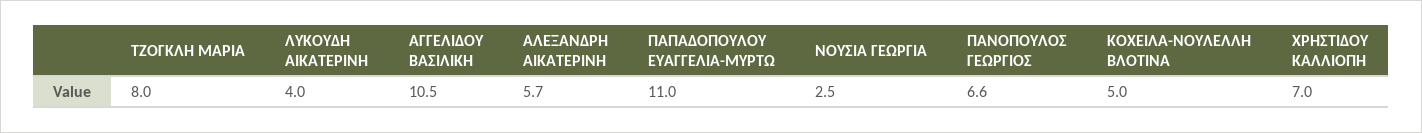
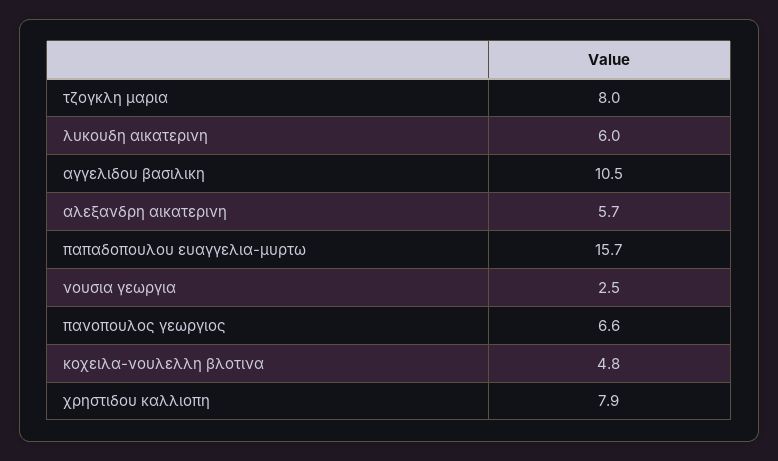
  {
    "ΤΖΟΓΚΛΗ ΜΑΡΙΑ": 8,
-   "ΛΥΚΟΥΔΗ ΑΙΚΑΤΕΡΙΝΗ": 4,
+   "ΛΥΚΟΥΔΗ ΑΙΚΑΤΕΡΙΝΗ": 6,
    "ΑΓΓΕΛΙΔΟΥ ΒΑΣΙΛΙΚΗ": 10.5,
    "ΑΛΕΞΑΝΔΡΗ ΑΙΚΑΤΕΡΙΝΗ": 5.7,
-   "ΠΑΠΑΔΟΠΟΥΛΟΥ ΕΥΑΓΓΕΛΙΑ-ΜΥΡΤΩ": 11,
+   "ΠΑΠΑΔΟΠΟΥΛΟΥ ΕΥΑΓΓΕΛΙΑ-ΜΥΡΤΩ": 15.7,
    "ΝΟΥΣΙΑ ΓΕΩΡΓΙΑ": 2.5,
    "ΠΑΝΟΠΟΥΛΟΣ ΓΕΩΡΓΙΟΣ": 6.6,
-   "ΚΟΧΕΙΛΑ-ΝΟΥΛΕΛΛΗ ΒΛΟΤΙΝΑ": 5,
+   "ΚΟΧΕΙΛΑ-ΝΟΥΛΕΛΛΗ ΒΛΟΤΙΝΑ": 4.8,
-   "ΧΡΗΣΤΙΔΟΥ ΚΑΛΛΙΟΠΗ": 7
+   "ΧΡΗΣΤΙΔΟΥ ΚΑΛΛΙΟΠΗ": 7.9
  }

